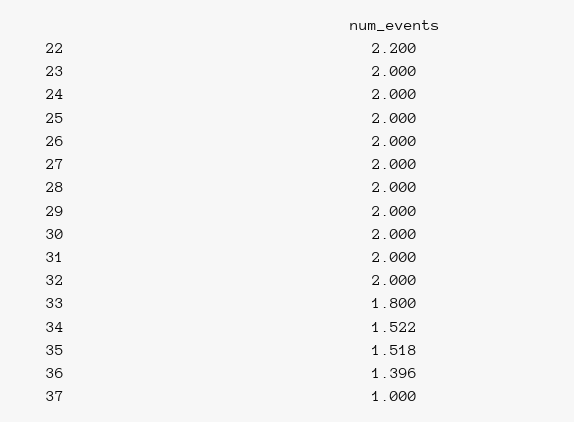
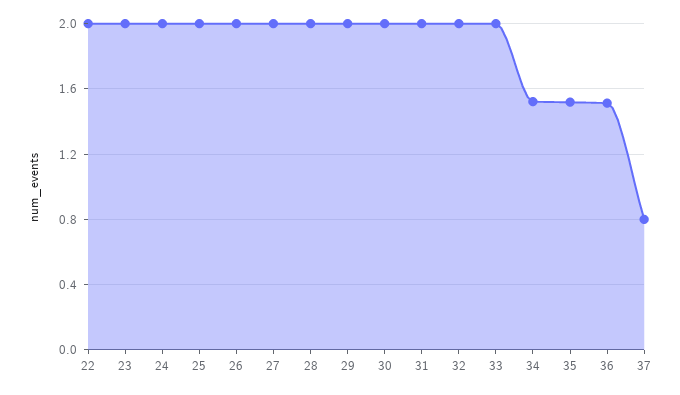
  {
-   "22": 2.2,
+   "22": 2,
    "23": 2,
    "24": 2,
    "25": 2,
    "26": 2,
    "27": 2,
    "28": 2,
    "29": 2,
    "30": 2,
    "31": 2,
    "32": 2,
-   "33": 1.8,
+   "33": 2,
    "34": 1.522,
    "35": 1.518,
-   "36": 1.396,
+   "36": 1.5,
-   "37": 1
+   "37": 0.8
  }

